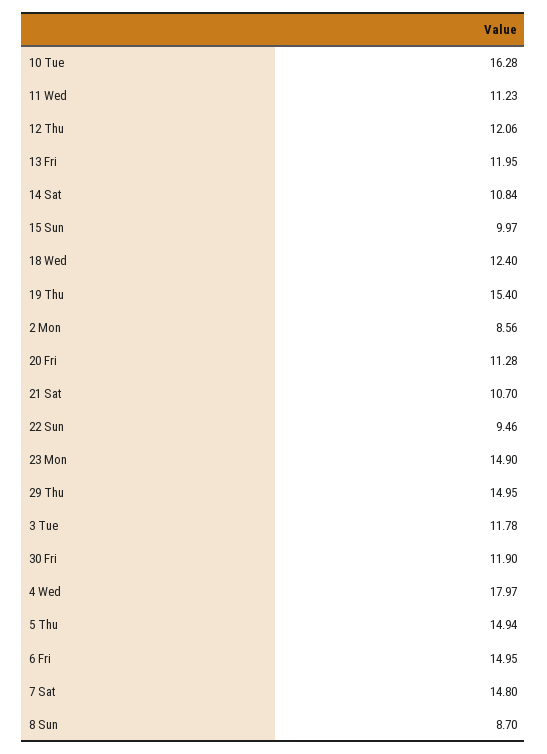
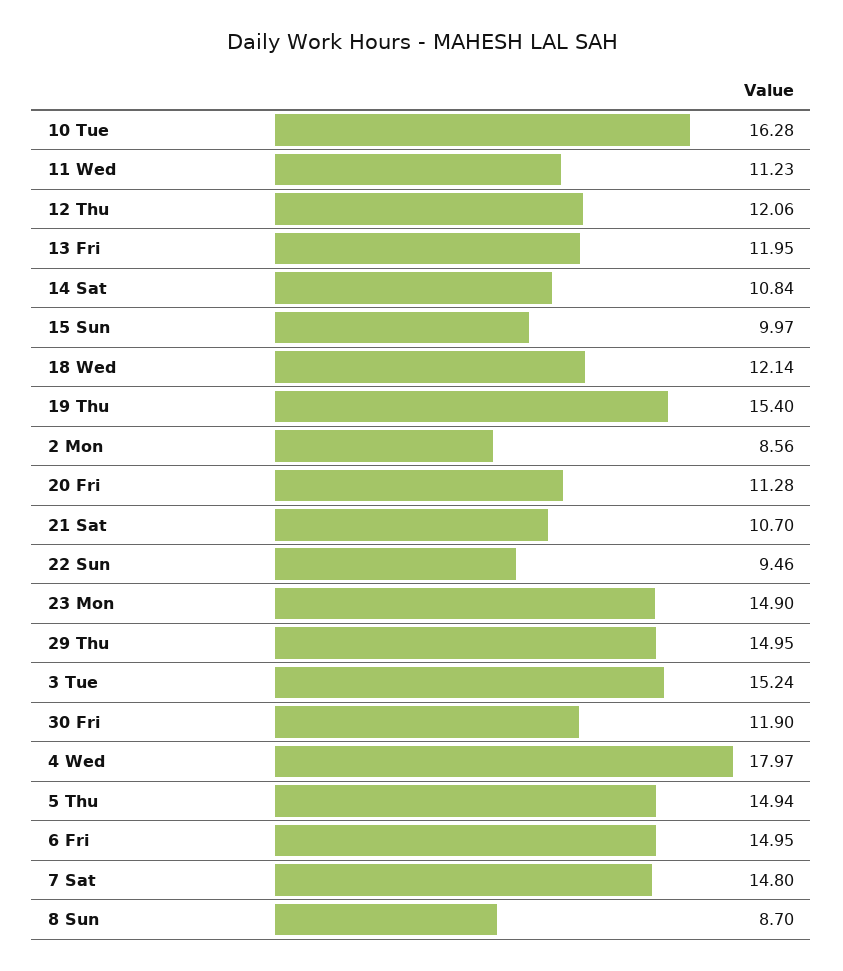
  {
    "10 Tue": 16.28,
    "11 Wed": 11.23,
    "12 Thu": 12.06,
    "13 Fri": 11.95,
    "14 Sat": 10.84,
    "15 Sun": 9.97,
-   "18 Wed": 12.4,
+   "18 Wed": 12.14,
    "19 Thu": 15.4,
    "2 Mon": 8.56,
    "20 Fri": 11.28,
    "21 Sat": 10.7,
    "22 Sun": 9.46,
    "23 Mon": 14.9,
    "29 Thu": 14.95,
-   "3 Tue": 11.78,
+   "3 Tue": 15.24,
    "30 Fri": 11.9,
    "4 Wed": 17.97,
    "5 Thu": 14.94,
    "6 Fri": 14.95,
    "7 Sat": 14.8,
    "8 Sun": 8.7
  }

